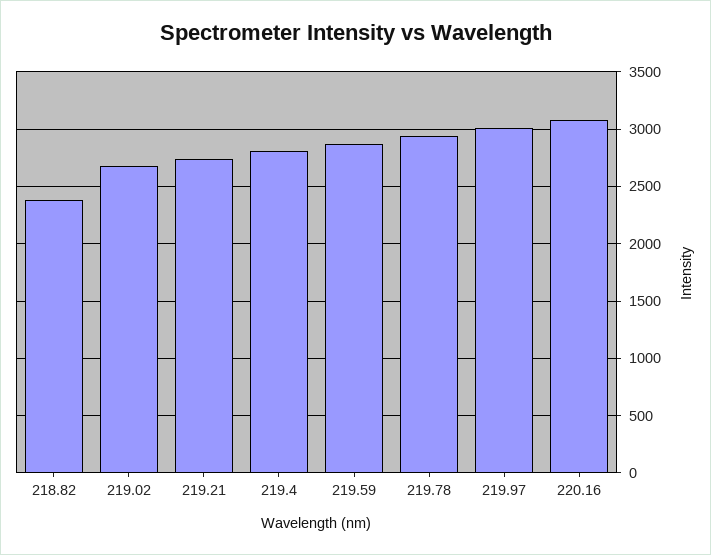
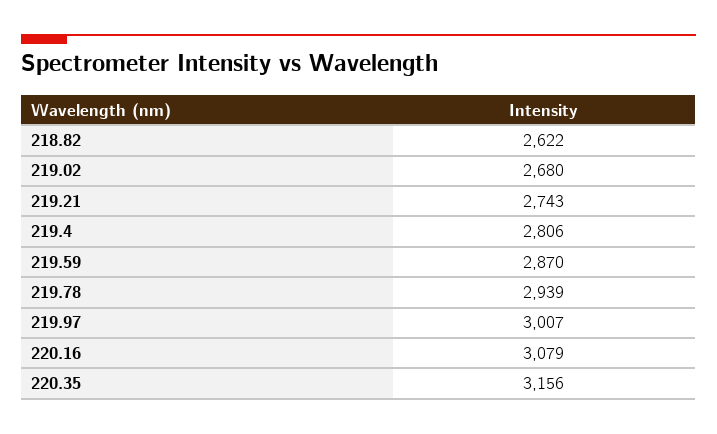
  {
-   "218.82": 2400,
+   "218.82": 2622,
    "219.02": 2680,
    "219.21": 2743,
    "219.4": 2806,
    "219.59": 2870,
    "219.78": 2939,
    "219.97": 3007,
-   "220.16": 3079
+   "220.16": 3079,
+   "220.35": 3156
  }

